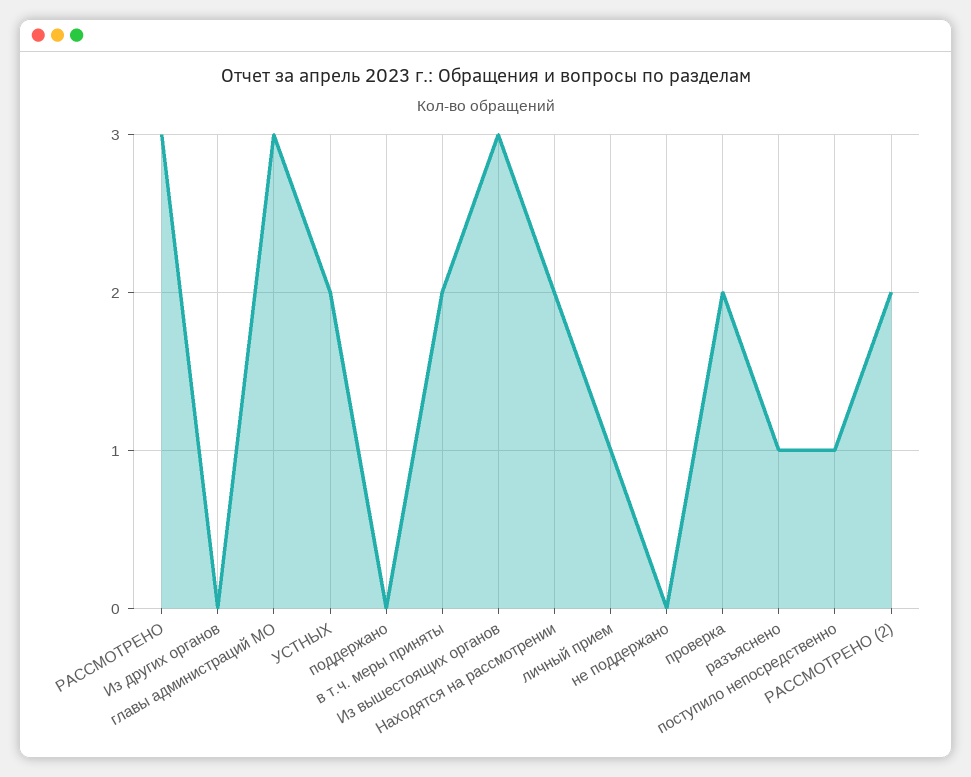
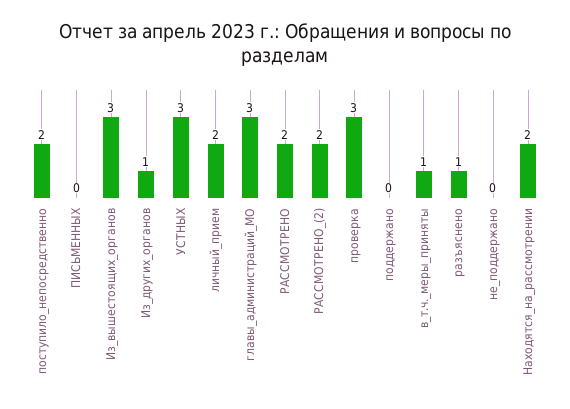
  {
-   "РАССМОТРЕНО": 3,
+   "РАССМОТРЕНО": 2,
-   "Из других органов": 0,
+   "Из других органов": 1,
    "главы администраций МО": 3,
-   "УСТНЫХ": 2,
+   "УСТНЫХ": 3,
    "поддержано": 0,
-   "в т.ч. меры приняты": 2,
+   "в т.ч. меры приняты": 1,
    "Из вышестоящих органов": 3,
    "Находятся на рассмотрении": 2,
-   "личный прием": 1,
+   "личный прием": 2,
    "не поддержано": 0,
-   "проверка": 2,
+   "проверка": 3,
    "разъяснено": 1,
-   "поступило непосредственно": 1,
+   "поступило непосредственно": 2,
-   "РАССМОТРЕНО (2)": 2
+   "РАССМОТРЕНО (2)": 2,
+   "ПИСЬМЕННЫХ": 0
  }

